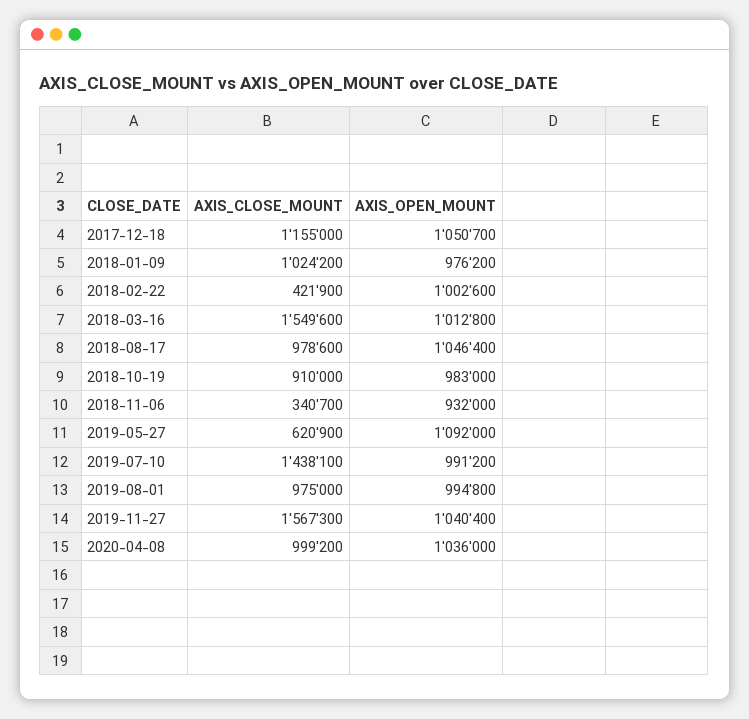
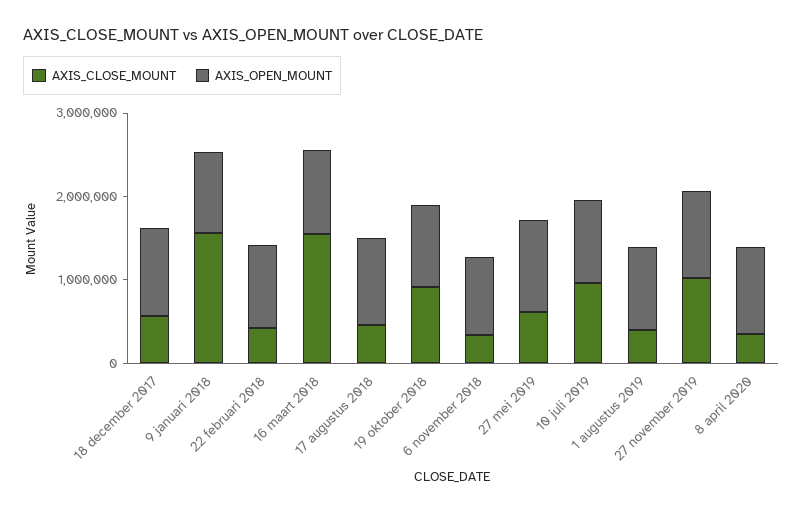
  {
    "AXIS_CLOSE_MOUNT": {
-     "2017-12-18": 1155000,
+     "2017-12-18": 600000,
-     "2018-01-09": 1024200,
+     "2018-01-09": 1600000,
      "2018-02-22": 421900,
      "2018-03-16": 1549600,
-     "2018-08-17": 978600,
+     "2018-08-17": 400000,
      "2018-10-19": 910000,
      "2018-11-06": 340700,
      "2019-05-27": 620900,
-     "2019-07-10": 1438100,
+     "2019-07-10": 1000000,
-     "2019-08-01": 975000,
+     "2019-08-01": 400000,
-     "2019-11-27": 1567300,
+     "2019-11-27": 1000000,
-     "2020-04-08": 999200
+     "2020-04-08": 400000
    },
    "AXIS_OPEN_MOUNT": {
      "2017-12-18": 1050700,
      "2018-01-09": 976200,
      "2018-02-22": 1002600,
      "2018-03-16": 1012800,
      "2018-08-17": 1046400,
      "2018-10-19": 983000,
      "2018-11-06": 932000,
      "2019-05-27": 1092000,
      "2019-07-10": 991200,
      "2019-08-01": 994800,
      "2019-11-27": 1040400,
      "2020-04-08": 1036000
    }
  }

